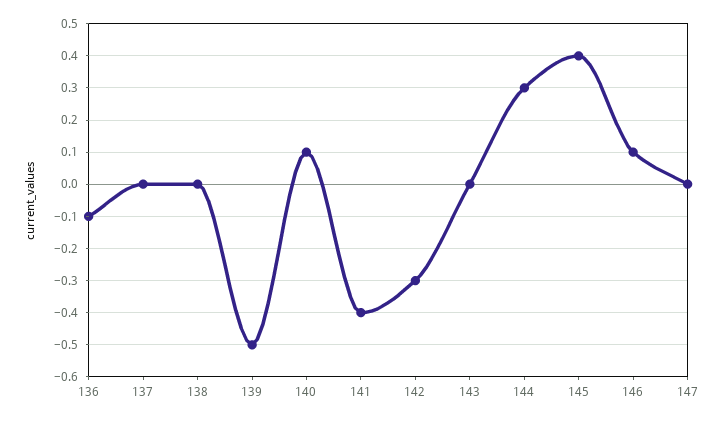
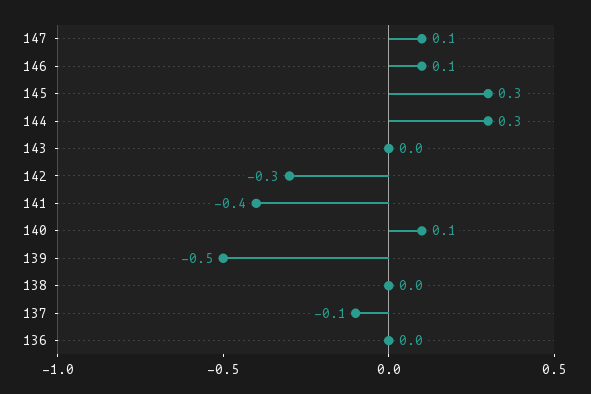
  {
-   "136": -0.1,
+   "136": 0,
-   "137": 0,
+   "137": -0.1,
    "138": 0,
    "139": -0.5,
    "140": 0.1,
    "141": -0.4,
    "142": -0.3,
    "143": 0,
    "144": 0.3,
-   "145": 0.4,
+   "145": 0.3,
    "146": 0.1,
-   "147": 0
+   "147": 0.1
  }

